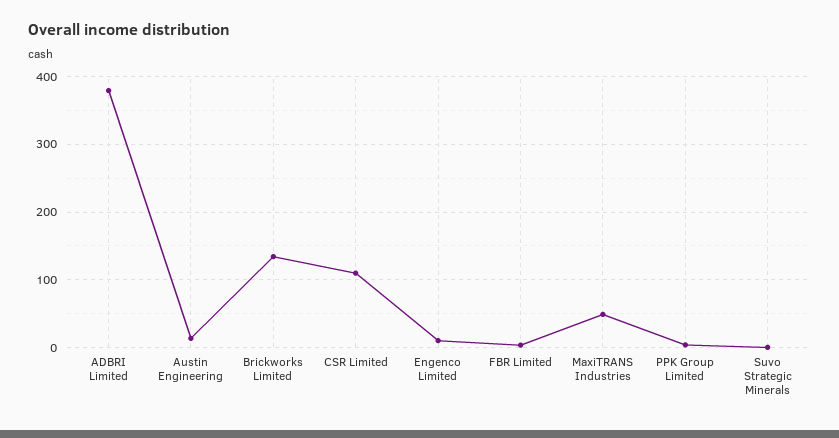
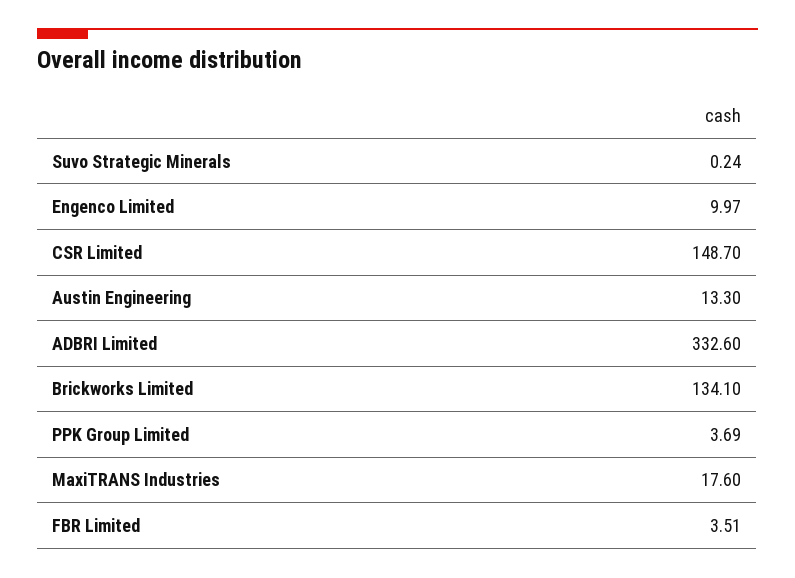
  {
-   "ADBRI Limited": 380,
+   "ADBRI Limited": 332.6,
    "Austin Engineering": 13.3,
    "Brickworks Limited": 134.1,
-   "CSR Limited": 110,
+   "CSR Limited": 148.7,
    "Engenco Limited": 9.97,
    "FBR Limited": 3.51,
-   "MaxiTRANS Industries": 50,
+   "MaxiTRANS Industries": 17.6,
    "PPK Group Limited": 3.69,
    "Suvo Strategic Minerals": 0.24
  }

